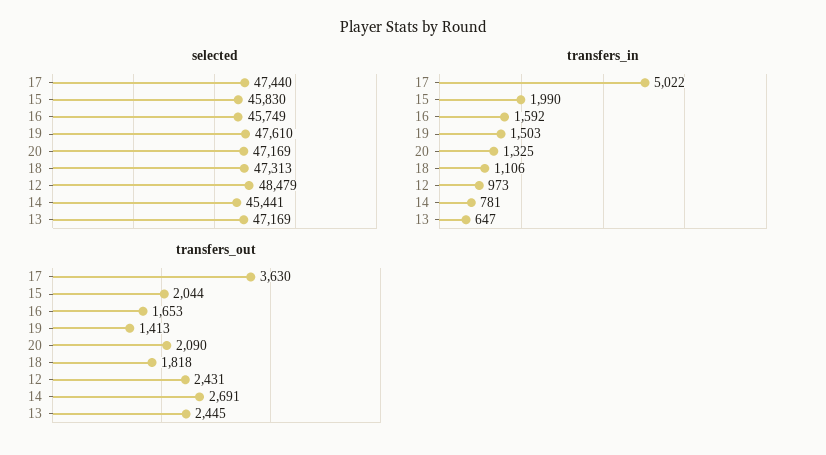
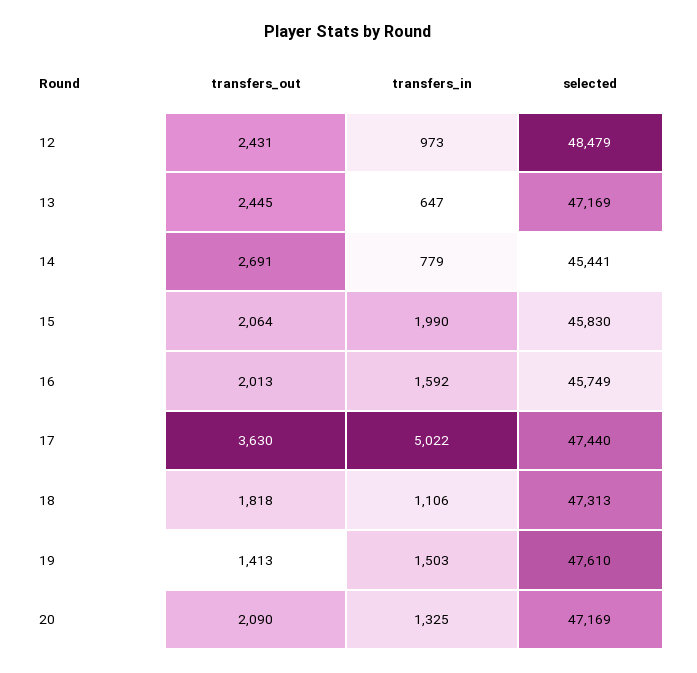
  {
    "selected": {
      "17": 47440,
      "15": 45830,
      "16": 45749,
      "19": 47610,
      "20": 47169,
      "18": 47313,
      "12": 48479,
      "14": 45441,
      "13": 47169
    },
    "transfers_in": {
      "17": 5022,
      "15": 1990,
      "16": 1592,
      "19": 1503,
      "20": 1325,
      "18": 1106,
      "12": 973,
-     "14": 781,
+     "14": 779,
      "13": 647
    },
    "transfers_out": {
      "17": 3630,
-     "15": 2044,
+     "15": 2064,
-     "16": 1653,
+     "16": 2013,
      "19": 1413,
      "20": 2090,
      "18": 1818,
      "12": 2431,
      "14": 2691,
      "13": 2445
    }
  }

